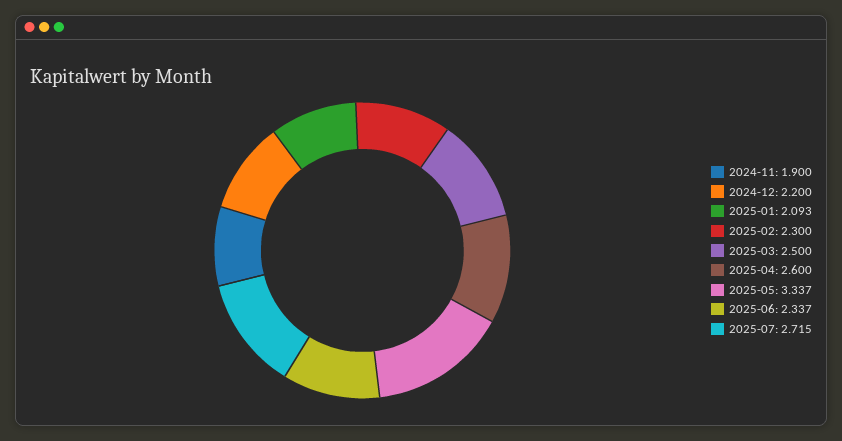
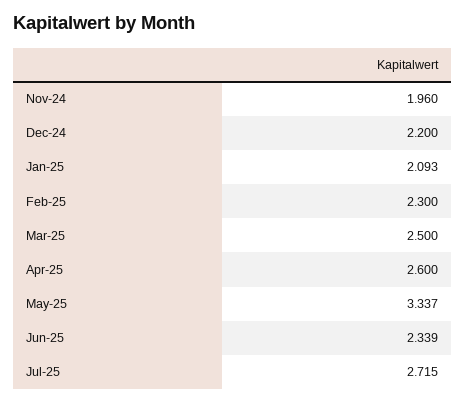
  {
-   "2024-11": 1.9,
+   "2024-11": 1.96,
    "2024-12": 2.2,
    "2025-01": 2.093,
    "2025-02": 2.3,
    "2025-03": 2.5,
    "2025-04": 2.6,
    "2025-05": 3.337,
-   "2025-06": 2.337,
+   "2025-06": 2.339,
    "2025-07": 2.715
  }

